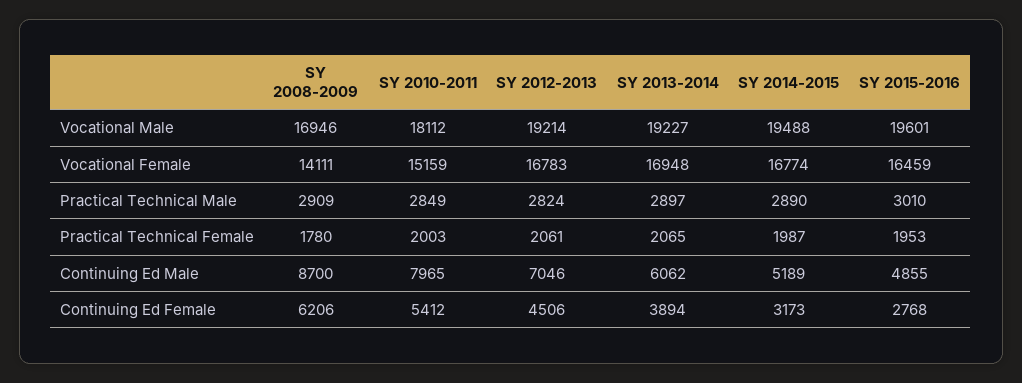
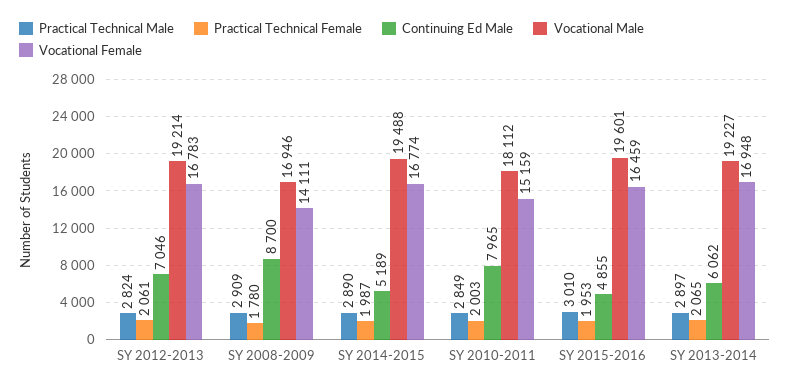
  {
    "Vocational Male": {
      "SY 2008-2009": 16946,
      "SY 2010-2011": 18112,
      "SY 2012-2013": 19214,
      "SY 2013-2014": 19227,
      "SY 2014-2015": 19488,
      "SY 2015-2016": 19601
    },
    "Vocational Female": {
      "SY 2008-2009": 14111,
      "SY 2010-2011": 15159,
      "SY 2012-2013": 16783,
      "SY 2013-2014": 16948,
      "SY 2014-2015": 16774,
      "SY 2015-2016": 16459
    },
    "Practical Technical Male": {
      "SY 2008-2009": 2909,
      "SY 2010-2011": 2849,
      "SY 2012-2013": 2824,
      "SY 2013-2014": 2897,
      "SY 2014-2015": 2890,
      "SY 2015-2016": 3010
    },
    "Practical Technical Female": {
      "SY 2008-2009": 1780,
      "SY 2010-2011": 2003,
      "SY 2012-2013": 2061,
      "SY 2013-2014": 2065,
      "SY 2014-2015": 1987,
      "SY 2015-2016": 1953
    },
    "Continuing Ed Male": {
      "SY 2008-2009": 8700,
      "SY 2010-2011": 7965,
      "SY 2012-2013": 7046,
      "SY 2013-2014": 6062,
      "SY 2014-2015": 5189,
      "SY 2015-2016": 4855
-   },
+   }
-   "Continuing Ed Female": {
-     "SY 2008-2009": 6206,
-     "SY 2010-2011": 5412,
-     "SY 2012-2013": 4506,
-     "SY 2013-2014": 3894,
-     "SY 2014-2015": 3173,
-     "SY 2015-2016": 2768
-   }
  }

